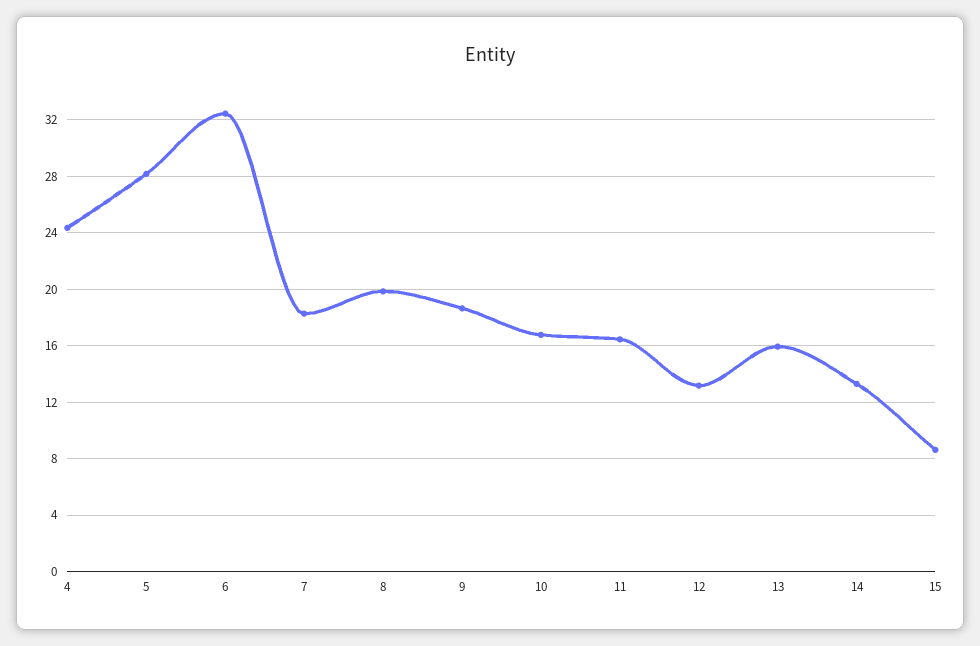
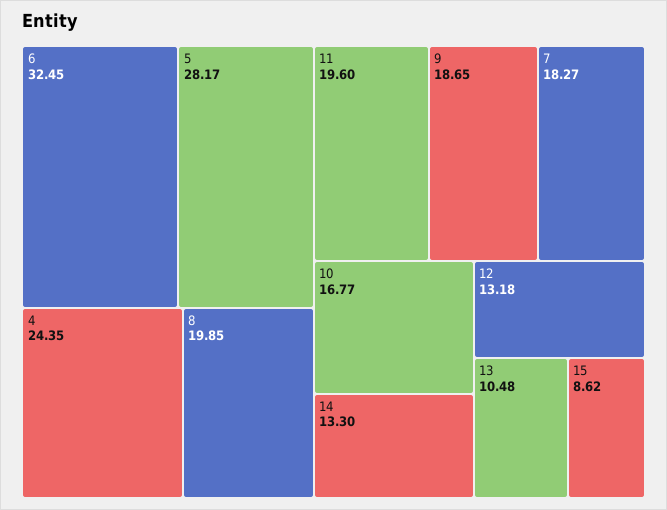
  {
    "4": 24.35,
    "5": 28.17,
    "6": 32.45,
    "7": 18.27,
    "8": 19.85,
    "9": 18.65,
    "10": 16.77,
-   "11": 16.5,
+   "11": 19.6,
    "12": 13.18,
-   "13": 16,
+   "13": 10.48,
    "14": 13.3,
    "15": 8.62
  }

